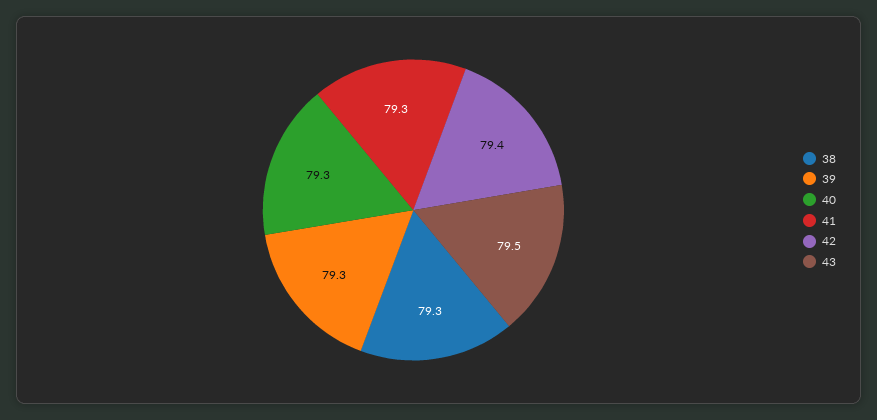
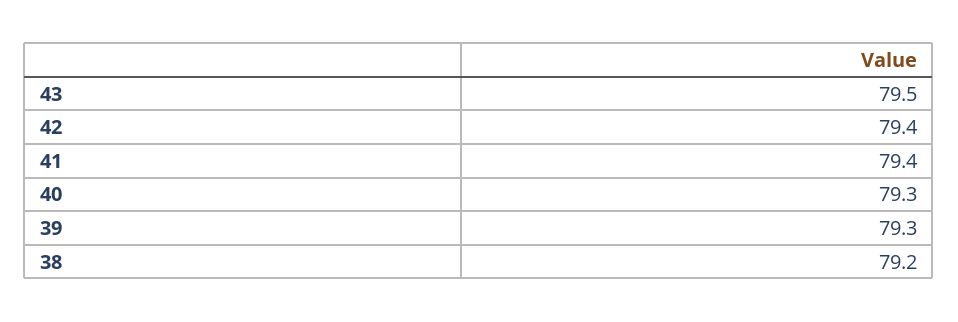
  {
-   "38": 79.3,
+   "38": 79.2,
    "39": 79.3,
    "40": 79.3,
-   "41": 79.3,
+   "41": 79.4,
    "42": 79.4,
    "43": 79.5
  }

